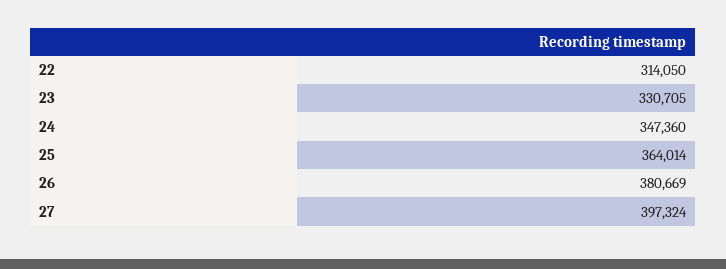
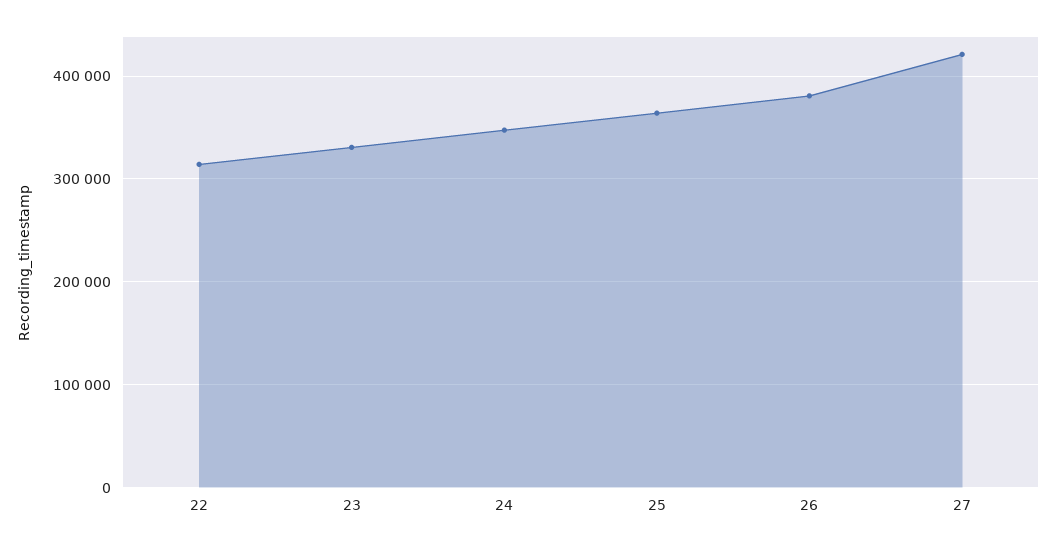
  {
    "22": 314050,
    "23": 330705,
    "24": 347360,
    "25": 364014,
    "26": 380669,
-   "27": 397324
+   "27": 420000
  }

